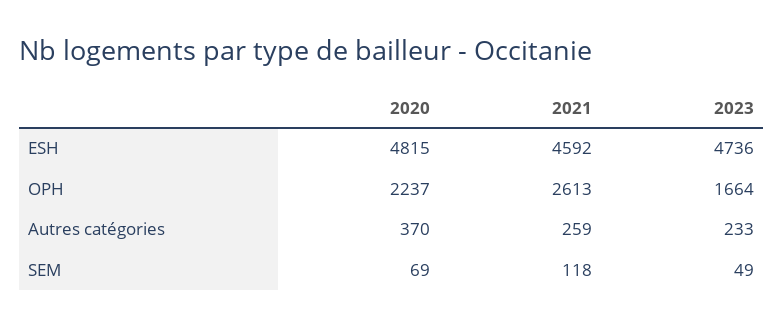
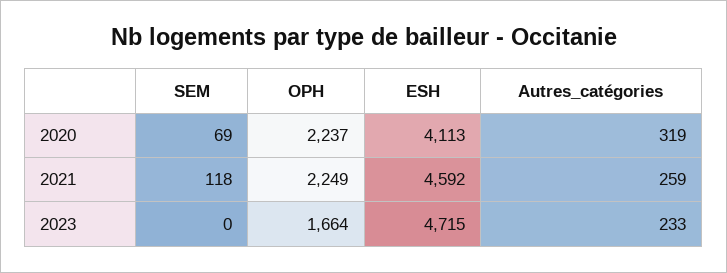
  {
    "2020": {
-     "ESH": 4815,
+     "ESH": 4113,
      "OPH": 2237,
-     "Autres catégories": 370,
+     "Autres catégories": 319,
      "SEM": 69
    },
    "2021": {
      "ESH": 4592,
-     "OPH": 2613,
+     "OPH": 2249,
      "Autres catégories": 259,
      "SEM": 118
    },
    "2023": {
-     "ESH": 4736,
+     "ESH": 4715,
      "OPH": 1664,
      "Autres catégories": 233,
-     "SEM": 49
+     "SEM": 0
    }
  }

